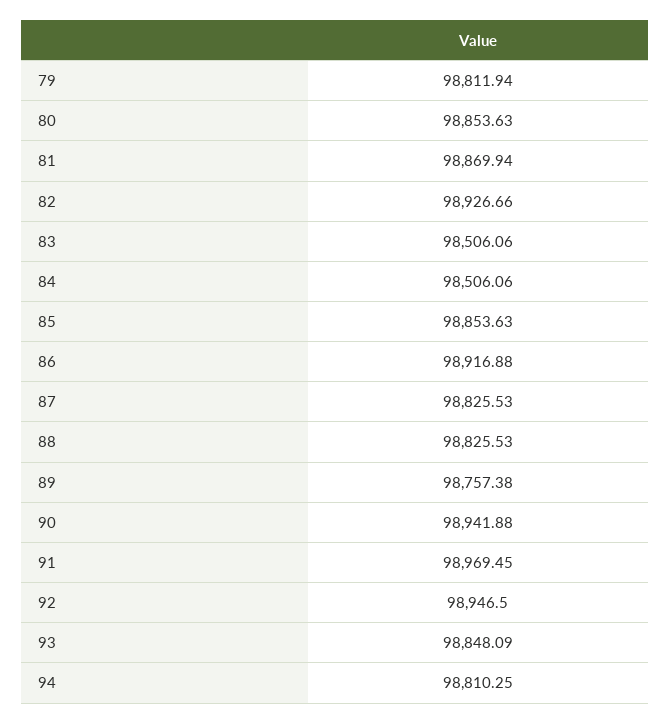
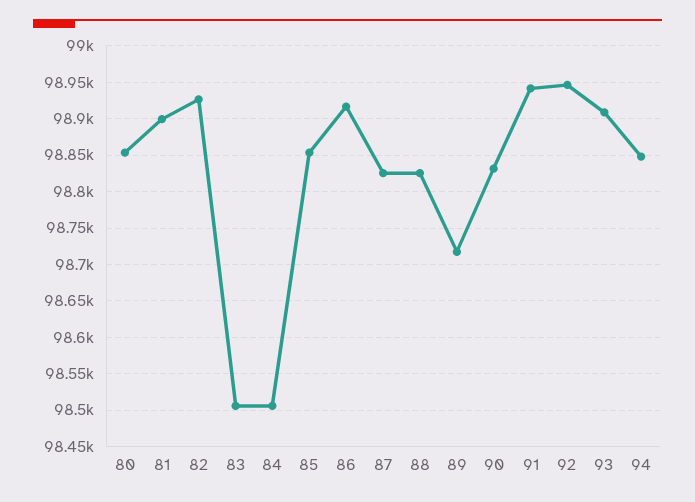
  {
-   "79": 98811.94,
    "80": 98853.63,
-   "81": 98869.94,
+   "81": 98900,
    "82": 98926.66,
    "83": 98506.06,
    "84": 98506.06,
    "85": 98853.63,
    "86": 98916.88,
    "87": 98825.53,
    "88": 98825.53,
-   "89": 98757.38,
+   "89": 98720,
-   "90": 98941.88,
+   "90": 98830,
-   "91": 98969.45,
+   "91": 98940,
    "92": 98946.5,
-   "93": 98848.09,
+   "93": 98910,
-   "94": 98810.25
+   "94": 98850
  }

